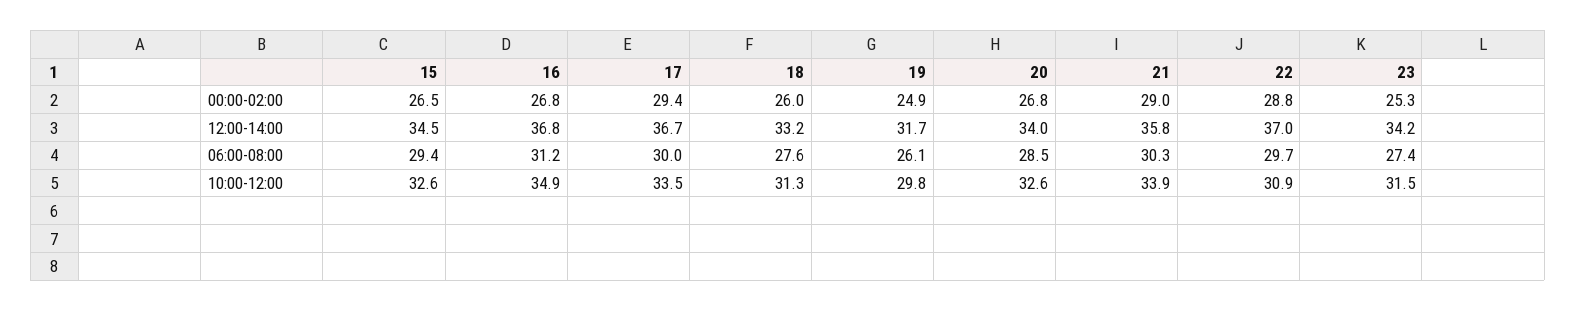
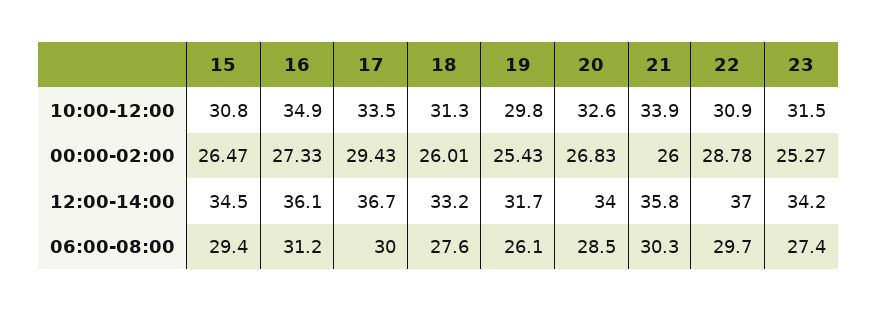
  {
    "15": {
      "00:00-02:00": 26.47,
      "12:00-14:00": 34.5,
      "06:00-08:00": 29.4,
-     "10:00-12:00": 32.6
+     "10:00-12:00": 30.8
    },
    "16": {
-     "00:00-02:00": 26.8,
+     "00:00-02:00": 27.33,
-     "12:00-14:00": 36.8,
+     "12:00-14:00": 36.1,
      "06:00-08:00": 31.2,
      "10:00-12:00": 34.9
    },
    "17": {
      "00:00-02:00": 29.43,
      "12:00-14:00": 36.7,
      "06:00-08:00": 30,
      "10:00-12:00": 33.5
    },
    "18": {
      "00:00-02:00": 26.01,
      "12:00-14:00": 33.2,
      "06:00-08:00": 27.6,
      "10:00-12:00": 31.3
    },
    "19": {
-     "00:00-02:00": 24.9,
+     "00:00-02:00": 25.43,
      "12:00-14:00": 31.7,
      "06:00-08:00": 26.1,
      "10:00-12:00": 29.8
    },
    "20": {
      "00:00-02:00": 26.83,
      "12:00-14:00": 34,
      "06:00-08:00": 28.5,
      "10:00-12:00": 32.6
    },
    "21": {
-     "00:00-02:00": 29,
+     "00:00-02:00": 26,
      "12:00-14:00": 35.8,
      "06:00-08:00": 30.3,
      "10:00-12:00": 33.9
    },
    "22": {
      "00:00-02:00": 28.78,
      "12:00-14:00": 37,
      "06:00-08:00": 29.7,
      "10:00-12:00": 30.9
    },
    "23": {
      "00:00-02:00": 25.27,
      "12:00-14:00": 34.2,
      "06:00-08:00": 27.4,
      "10:00-12:00": 31.5
    }
  }

